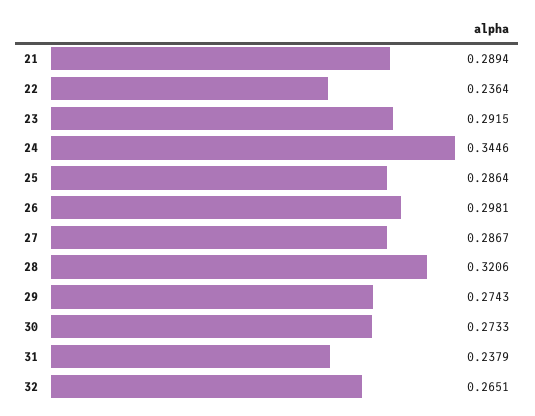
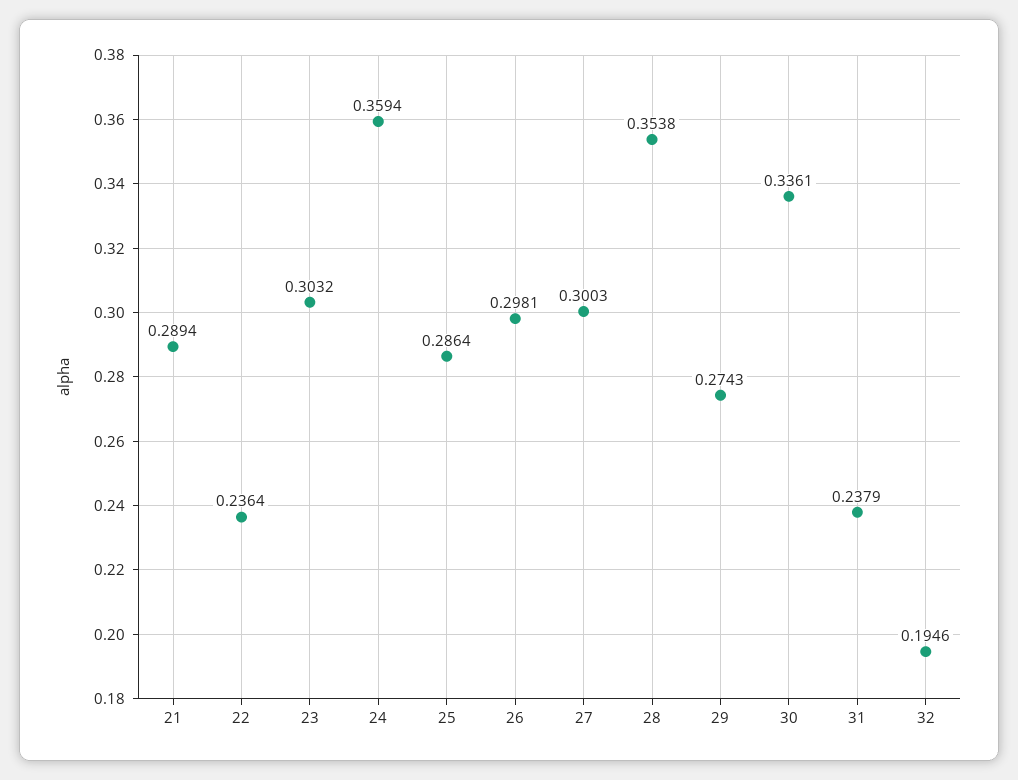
  {
    "21": 0.2894,
    "22": 0.2364,
-   "23": 0.2915,
+   "23": 0.3032,
-   "24": 0.3446,
+   "24": 0.3594,
    "25": 0.2864,
    "26": 0.2981,
-   "27": 0.2867,
+   "27": 0.3003,
-   "28": 0.3206,
+   "28": 0.3538,
    "29": 0.2743,
-   "30": 0.2733,
+   "30": 0.3361,
    "31": 0.2379,
-   "32": 0.2651
+   "32": 0.1946
  }

